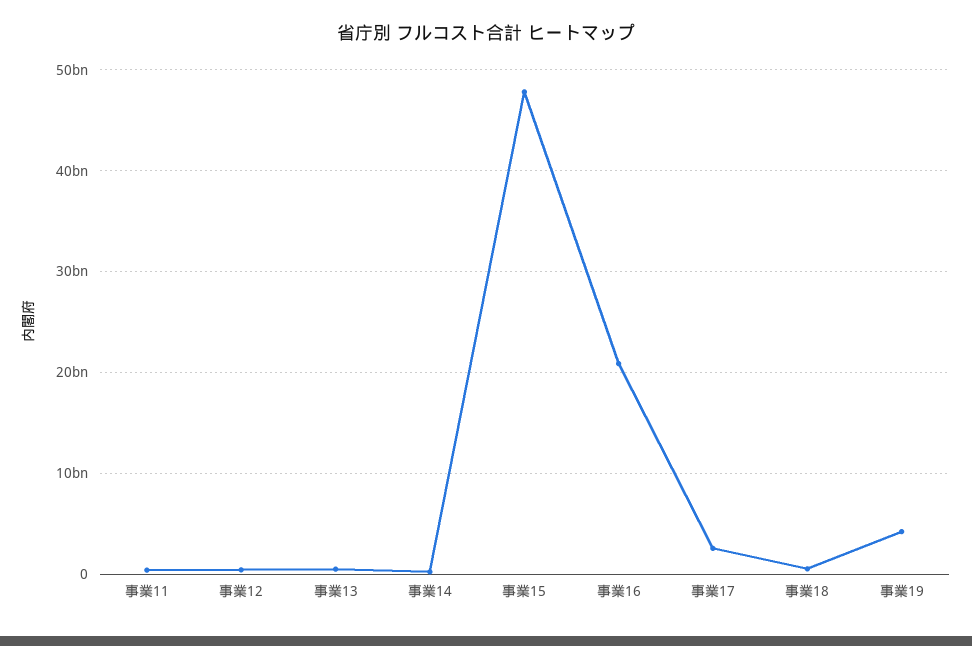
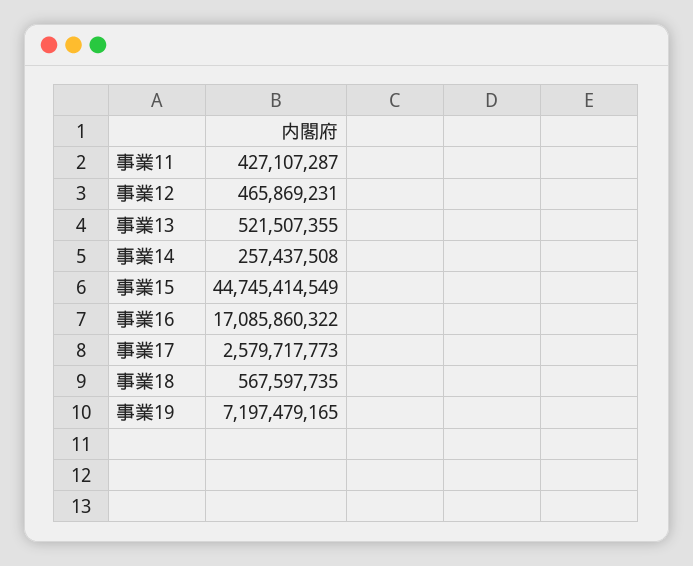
  {
    "事業11": 427107287,
    "事業12": 465869231,
    "事業13": 521507355,
    "事業14": 257437508,
-   "事業15": 48000000000,
+   "事業15": 44745414549,
-   "事業16": 21000000000,
+   "事業16": 17085860322,
    "事業17": 2579717773,
    "事業18": 567597735,
-   "事業19": 4000000000
+   "事業19": 7197479165
  }

